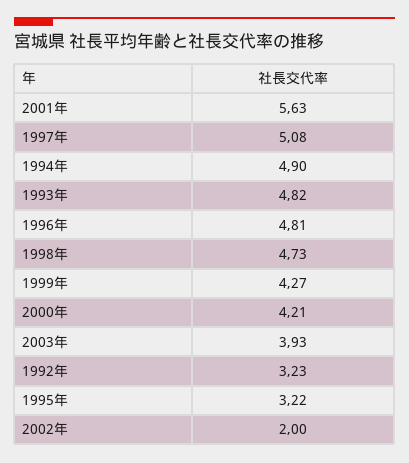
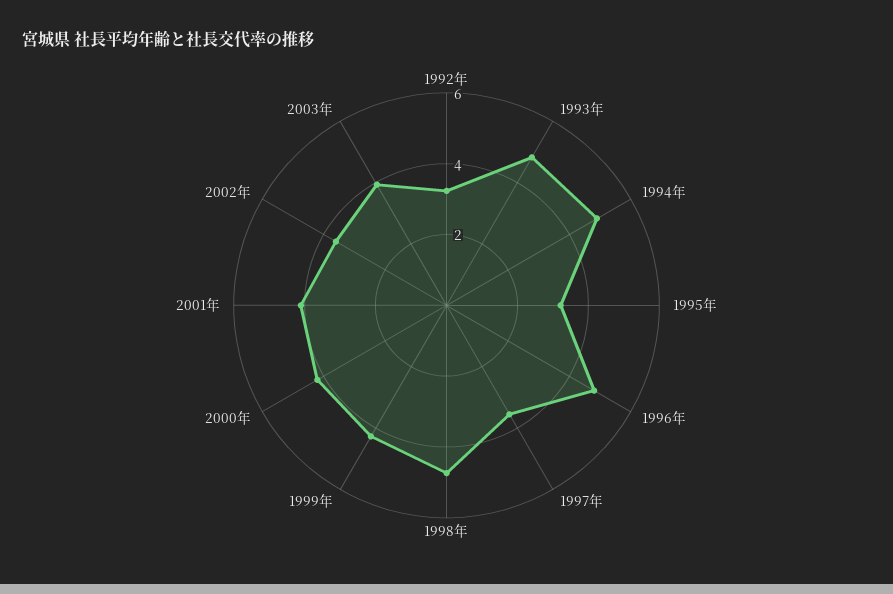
  {
-   "2001年": 5.63,
+   "2001年": 4,
-   "1997年": 5.08,
+   "1997年": 3.5,
    "1994年": 4.9,
    "1993年": 4.82,
    "1996年": 4.81,
    "1998年": 4.73,
    "1999年": 4.27,
    "2000年": 4.21,
    "2003年": 3.93,
    "1992年": 3.23,
    "1995年": 3.22,
-   "2002年": 2
+   "2002年": 3.5
  }

